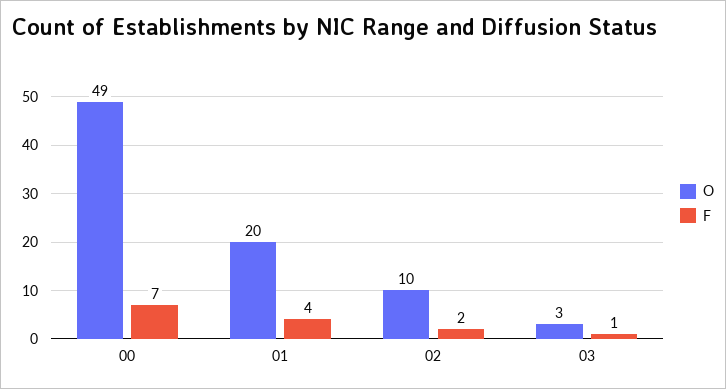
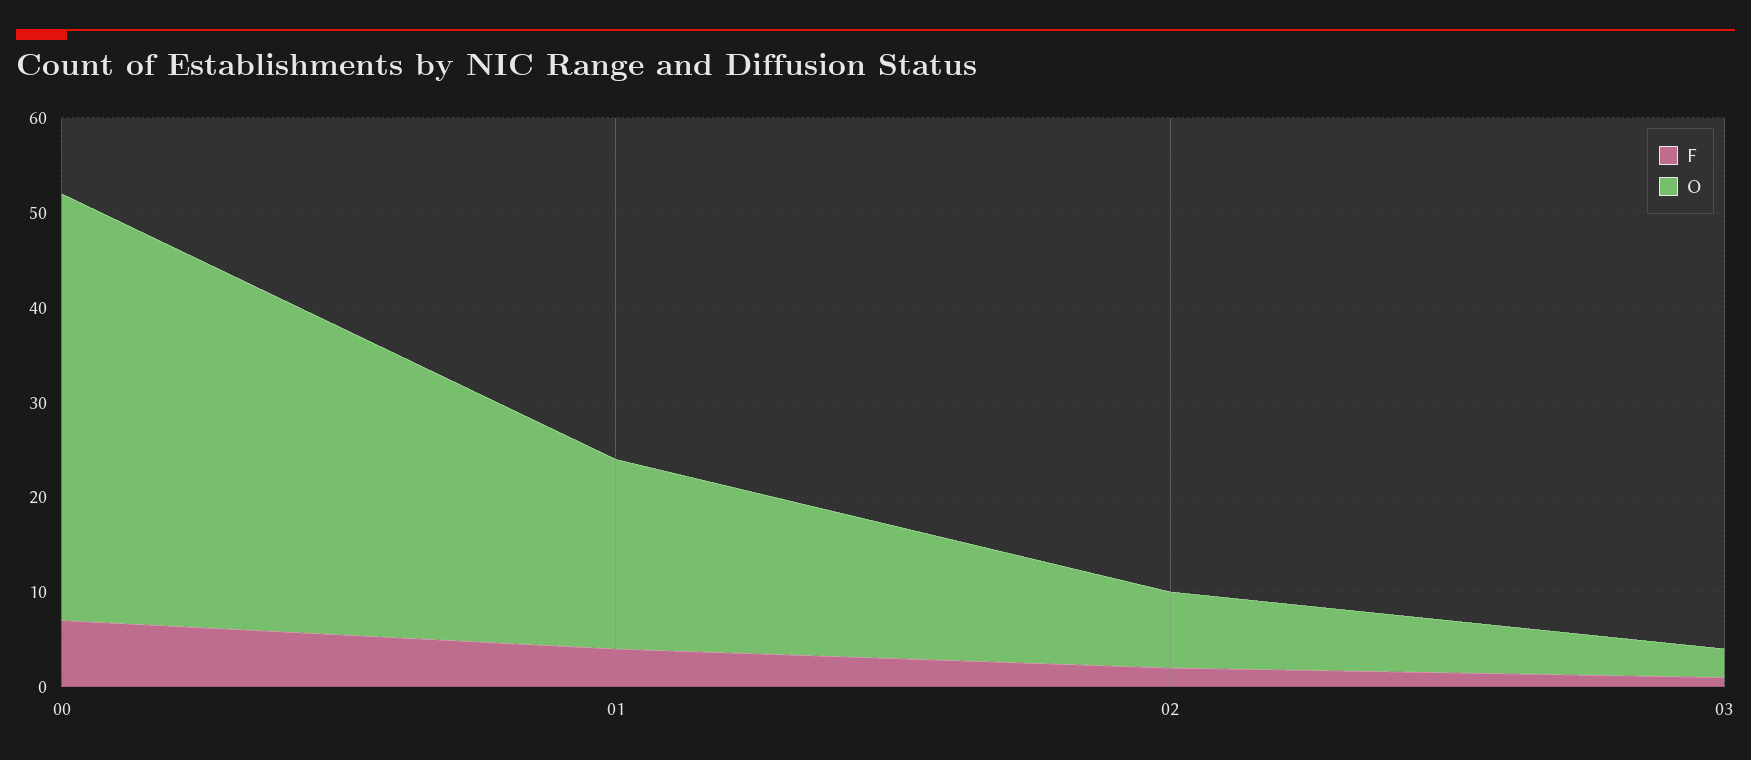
  {
    "O": {
-     "00": 49,
+     "00": 45,
      "01": 20,
-     "02": 10,
+     "02": 8,
      "03": 3
    },
    "F": {
      "00": 7,
      "01": 4,
      "02": 2,
      "03": 1
    }
  }

